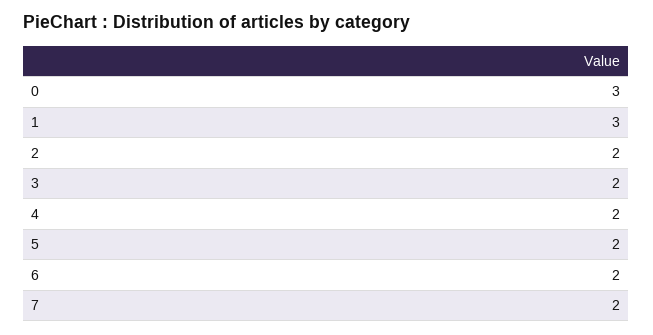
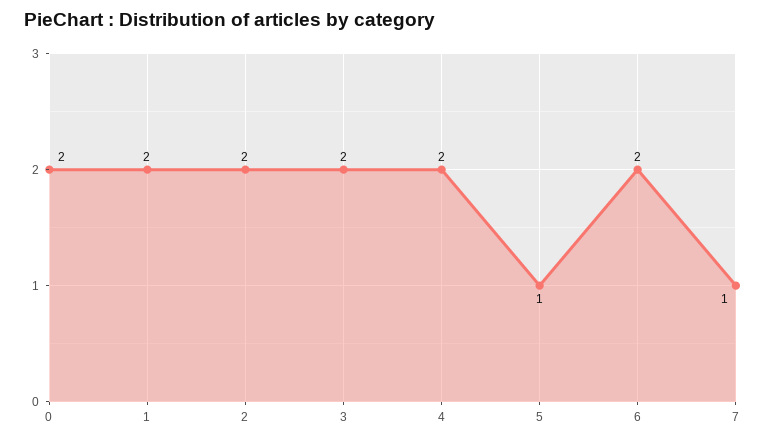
  {
-   "0": 3,
+   "0": 2,
-   "1": 3,
+   "1": 2,
    "2": 2,
    "3": 2,
    "4": 2,
-   "5": 2,
+   "5": 1,
    "6": 2,
-   "7": 2
+   "7": 1
  }

